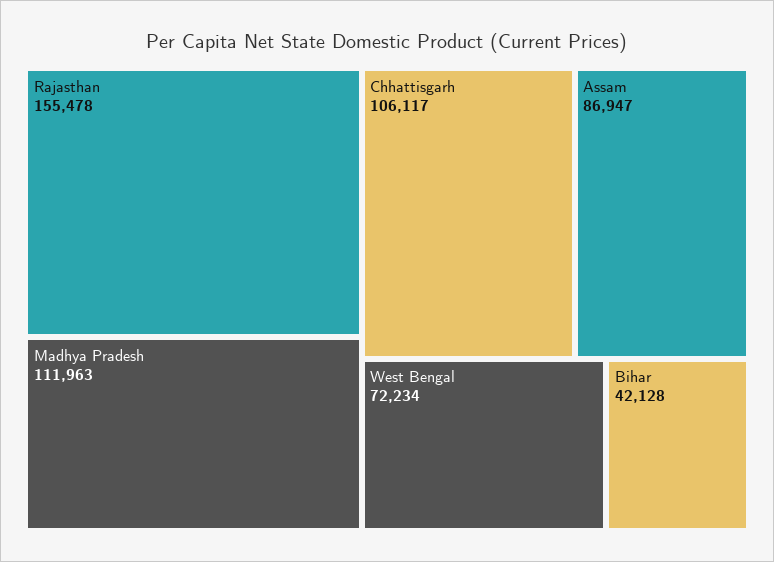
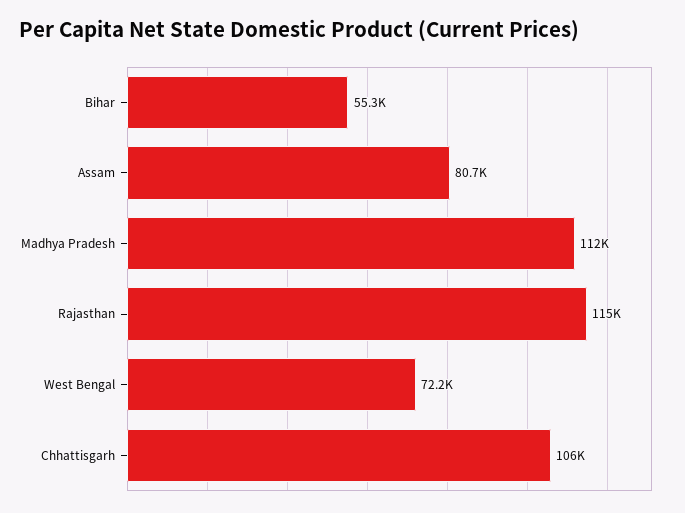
  {
-   "Rajasthan": 155478,
+   "Rajasthan": 115000,
    "Madhya Pradesh": 111963,
    "Chhattisgarh": 106117,
-   "Assam": 86947,
+   "Assam": 80700,
    "West Bengal": 72234,
-   "Bihar": 42128
+   "Bihar": 55300
  }

